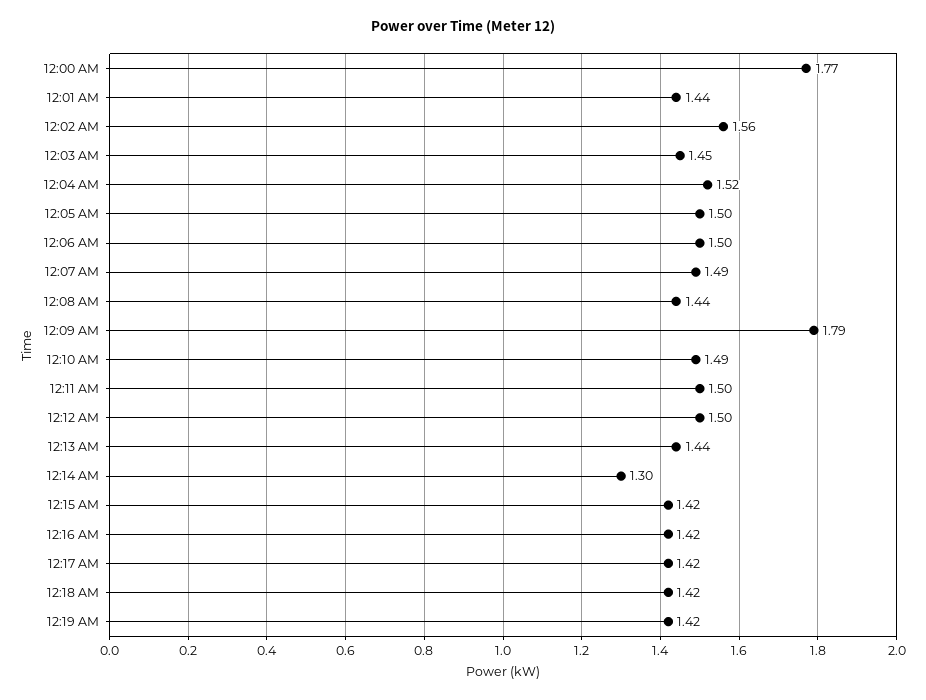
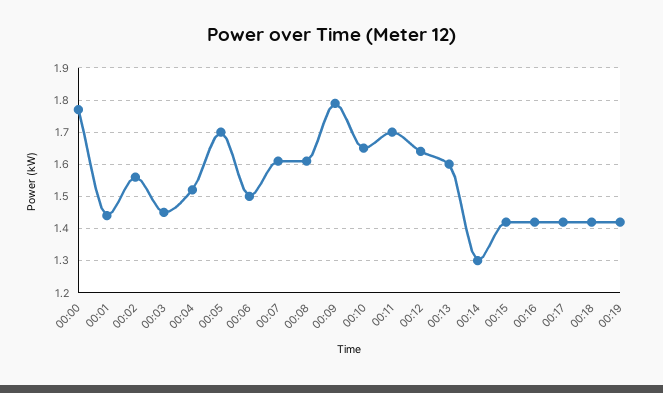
  {
    "12:00 AM": 1.77,
    "12:01 AM": 1.44,
    "12:02 AM": 1.56,
    "12:03 AM": 1.45,
    "12:04 AM": 1.52,
-   "12:05 AM": 1.5,
+   "12:05 AM": 1.7,
    "12:06 AM": 1.5,
-   "12:07 AM": 1.49,
+   "12:07 AM": 1.6,
-   "12:08 AM": 1.44,
+   "12:08 AM": 1.6,
    "12:09 AM": 1.79,
-   "12:10 AM": 1.49,
+   "12:10 AM": 1.65,
-   "12:11 AM": 1.5,
+   "12:11 AM": 1.7,
-   "12:12 AM": 1.5,
+   "12:12 AM": 1.65,
-   "12:13 AM": 1.44,
+   "12:13 AM": 1.6,
    "12:14 AM": 1.3,
    "12:15 AM": 1.42,
    "12:16 AM": 1.42,
    "12:17 AM": 1.42,
    "12:18 AM": 1.42,
    "12:19 AM": 1.42
  }

